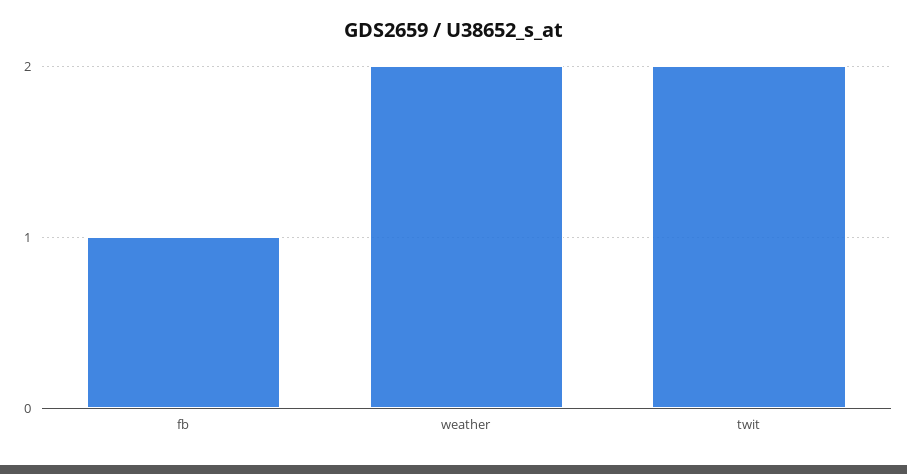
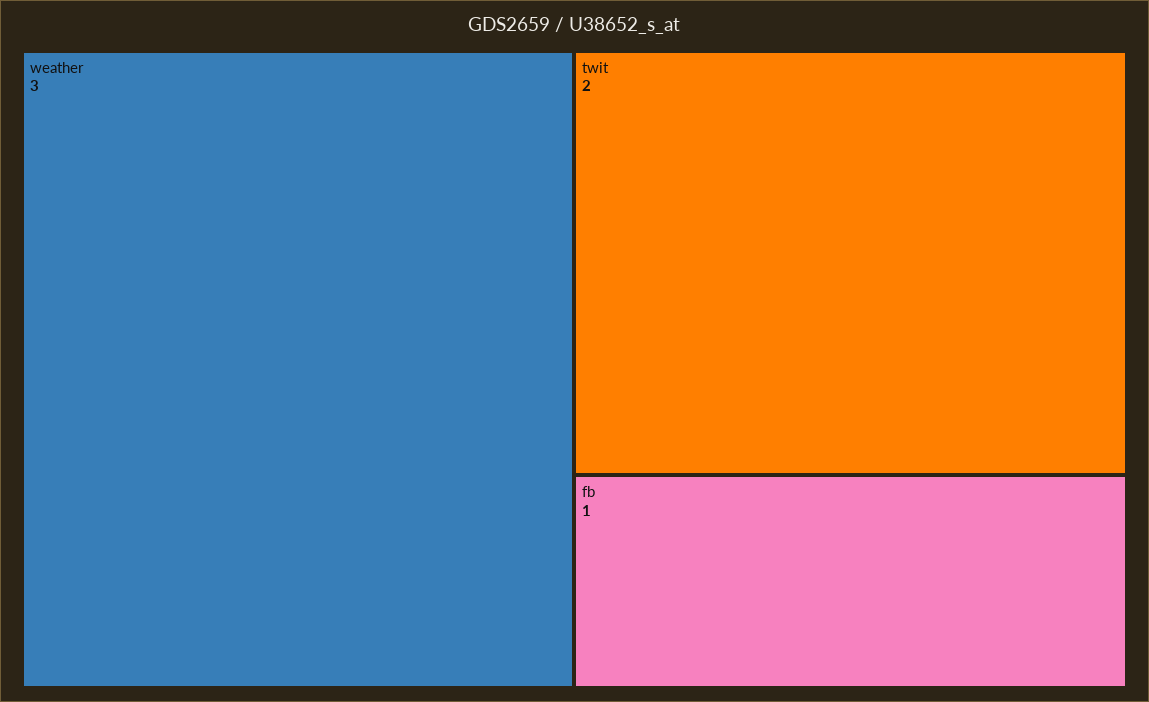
  {
    "fb": 1,
-   "weather": 2,
+   "weather": 3,
    "twit": 2
  }

